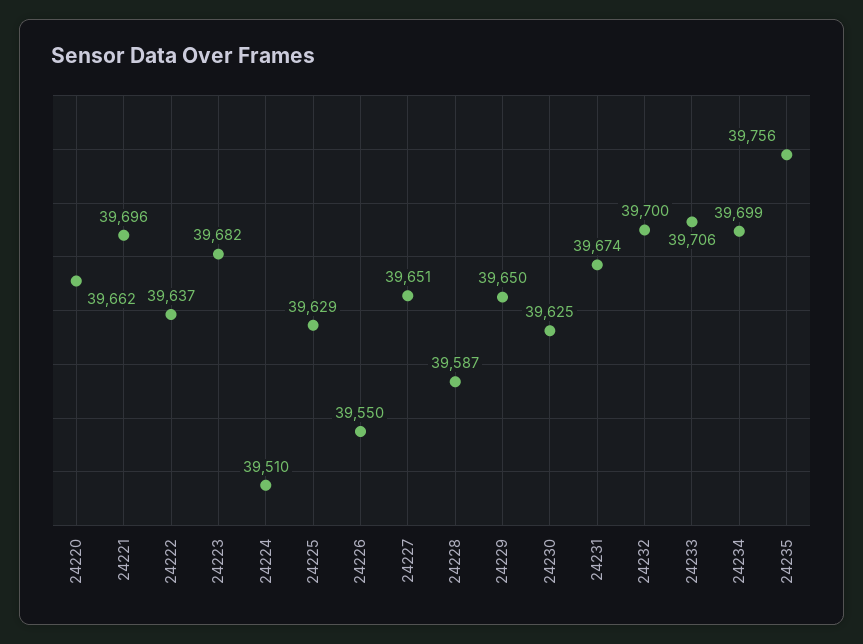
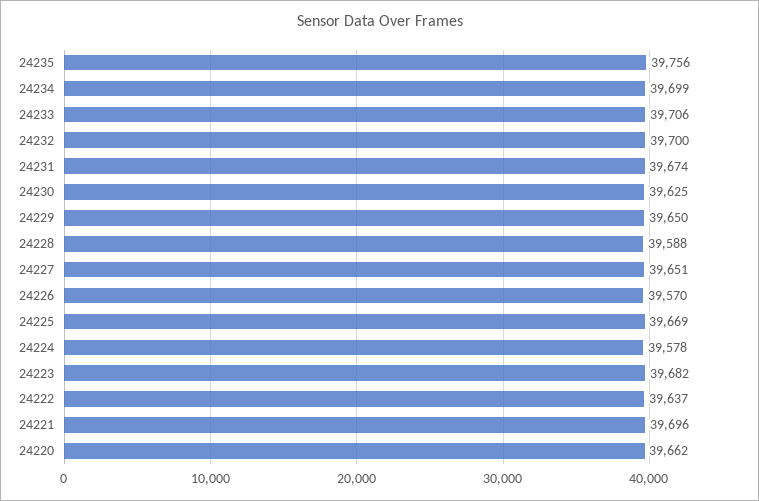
  {
    "24220": 39662,
    "24221": 39696,
    "24222": 39637,
    "24223": 39682,
-   "24224": 39510,
+   "24224": 39578,
-   "24225": 39629,
+   "24225": 39669,
-   "24226": 39550,
+   "24226": 39570,
    "24227": 39651,
-   "24228": 39587,
+   "24228": 39588,
    "24229": 39650,
    "24230": 39625,
    "24231": 39674,
    "24232": 39700,
    "24233": 39706,
    "24234": 39699,
    "24235": 39756
  }

